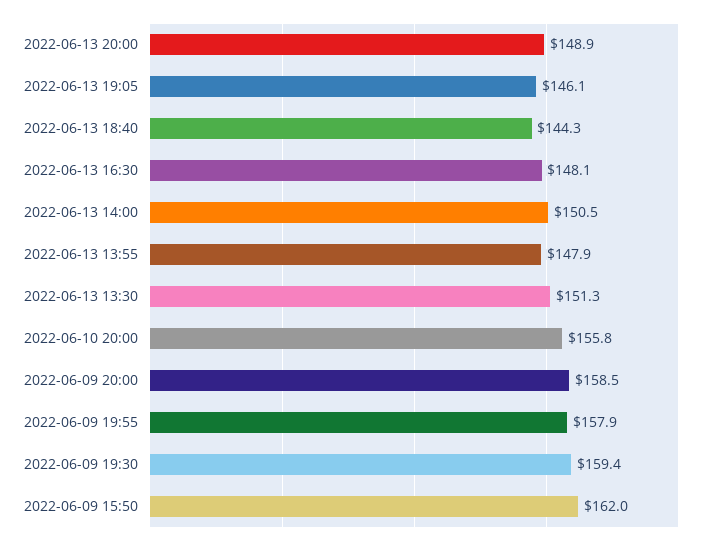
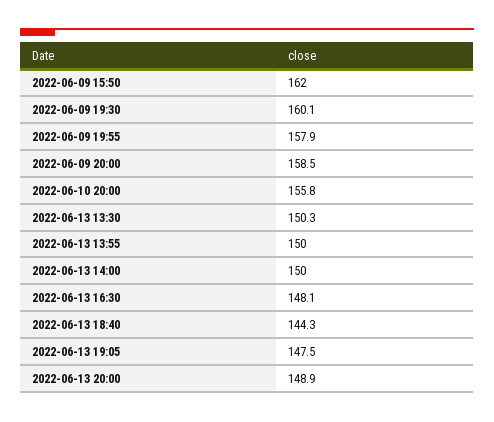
  {
    "2022-06-13 20:00": 148.9,
-   "2022-06-13 19:05": 146.1,
+   "2022-06-13 19:05": 147.5,
    "2022-06-13 18:40": 144.3,
    "2022-06-13 16:30": 148.1,
-   "2022-06-13 14:00": 150.5,
+   "2022-06-13 14:00": 150,
-   "2022-06-13 13:55": 147.9,
+   "2022-06-13 13:55": 150,
-   "2022-06-13 13:30": 151.3,
+   "2022-06-13 13:30": 150.3,
    "2022-06-10 20:00": 155.8,
    "2022-06-09 20:00": 158.5,
    "2022-06-09 19:55": 157.9,
-   "2022-06-09 19:30": 159.4,
+   "2022-06-09 19:30": 160.1,
    "2022-06-09 15:50": 162
  }

